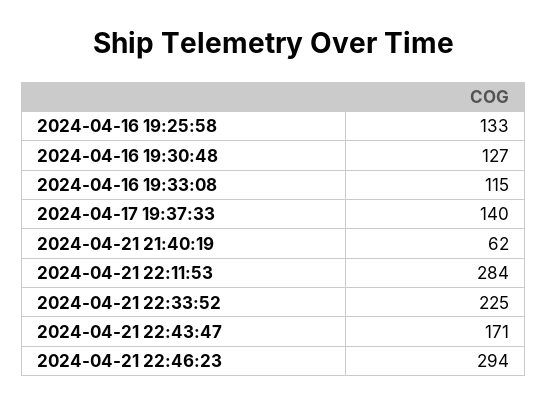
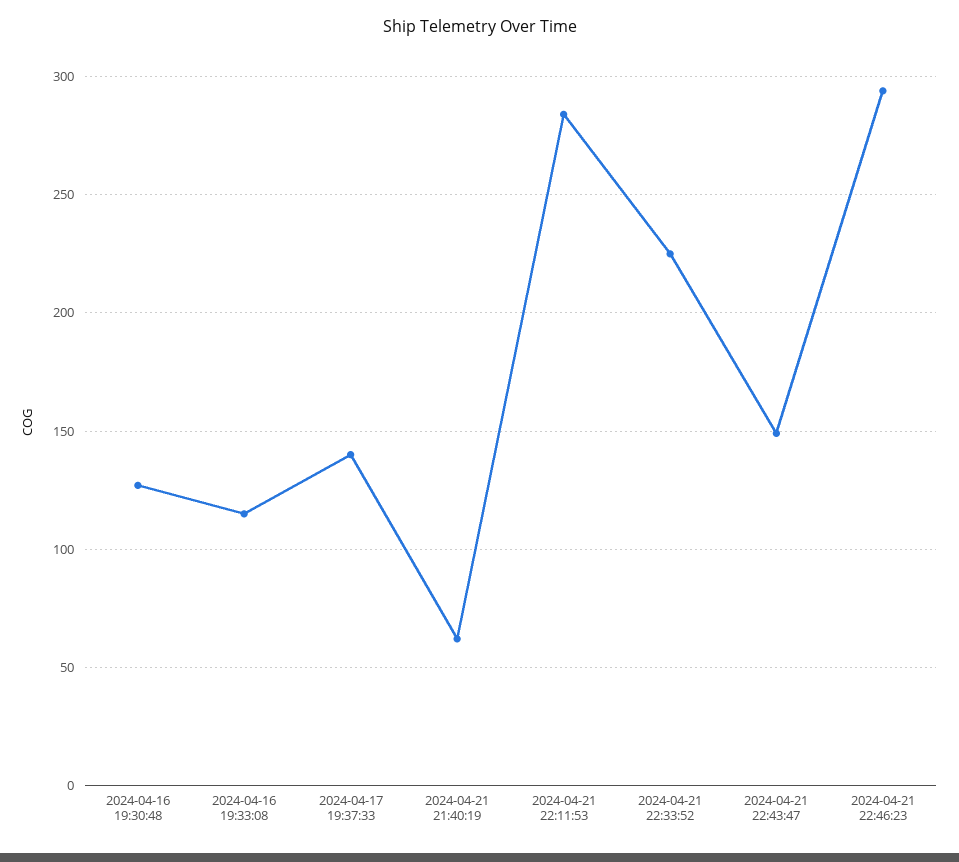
  {
-   "2024-04-16 19:25:58": 133,
    "2024-04-16 19:30:48": 127,
    "2024-04-16 19:33:08": 115,
    "2024-04-17 19:37:33": 140,
    "2024-04-21 21:40:19": 62,
    "2024-04-21 22:11:53": 284,
    "2024-04-21 22:33:52": 225,
-   "2024-04-21 22:43:47": 171,
+   "2024-04-21 22:43:47": 150,
    "2024-04-21 22:46:23": 294
  }

